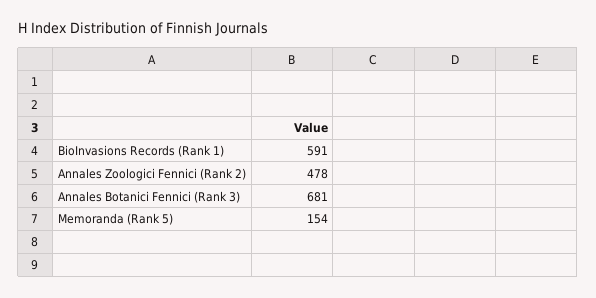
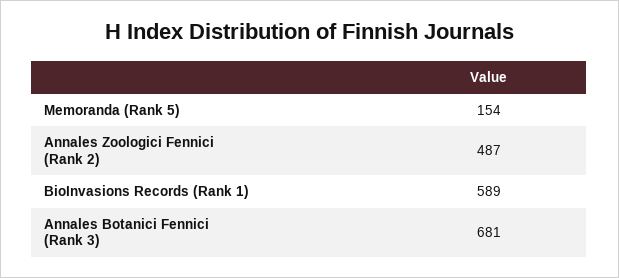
  {
-   "BioInvasions Records (Rank 1)": 591,
+   "BioInvasions Records (Rank 1)": 589,
-   "Annales Zoologici Fennici (Rank 2)": 478,
+   "Annales Zoologici Fennici (Rank 2)": 487,
    "Annales Botanici Fennici (Rank 3)": 681,
    "Memoranda (Rank 5)": 154
  }

